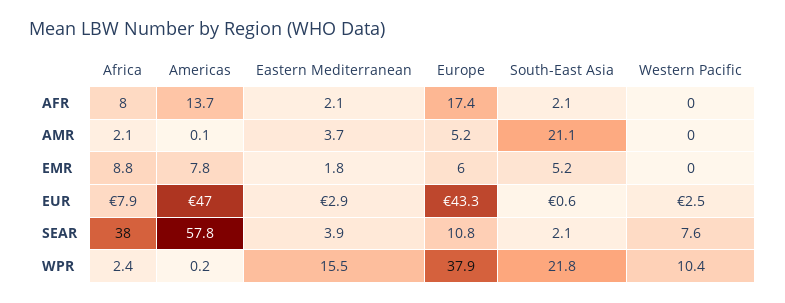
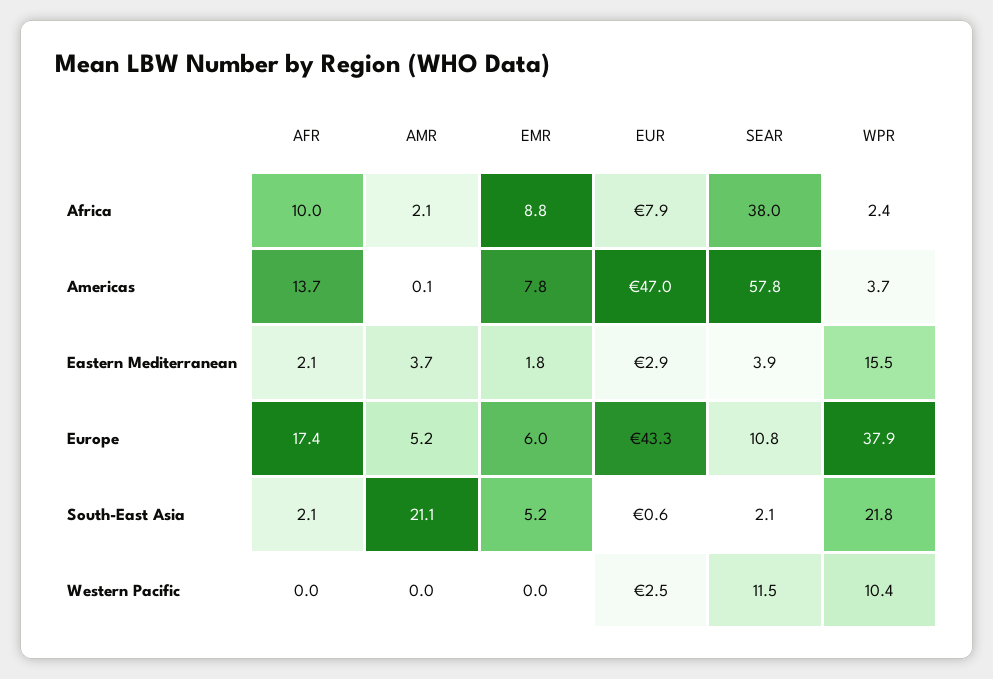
  {
    "Africa": {
-     "AFR": 8,
+     "AFR": 10,
      "AMR": 2.1,
      "EMR": 8.8,
      "EUR": 7.9,
      "SEAR": 38,
      "WPR": 2.4
    },
    "Americas": {
      "AFR": 13.7,
      "AMR": 0.1,
      "EMR": 7.8,
      "EUR": 47,
      "SEAR": 57.8,
-     "WPR": 0.2
+     "WPR": 3.7
    },
    "Eastern Mediterranean": {
      "AFR": 2.1,
      "AMR": 3.7,
      "EMR": 1.8,
      "EUR": 2.9,
      "SEAR": 3.9,
      "WPR": 15.5
    },
    "Europe": {
      "AFR": 17.4,
      "AMR": 5.2,
      "EMR": 6,
      "EUR": 43.3,
      "SEAR": 10.8,
      "WPR": 37.9
    },
    "South-East Asia": {
      "AFR": 2.1,
      "AMR": 21.1,
      "EMR": 5.2,
      "EUR": 0.6,
      "SEAR": 2.1,
      "WPR": 21.8
    },
    "Western Pacific": {
      "AFR": 0,
      "AMR": 0,
      "EMR": 0,
      "EUR": 2.5,
-     "SEAR": 7.6,
+     "SEAR": 11.5,
      "WPR": 10.4
    }
  }

